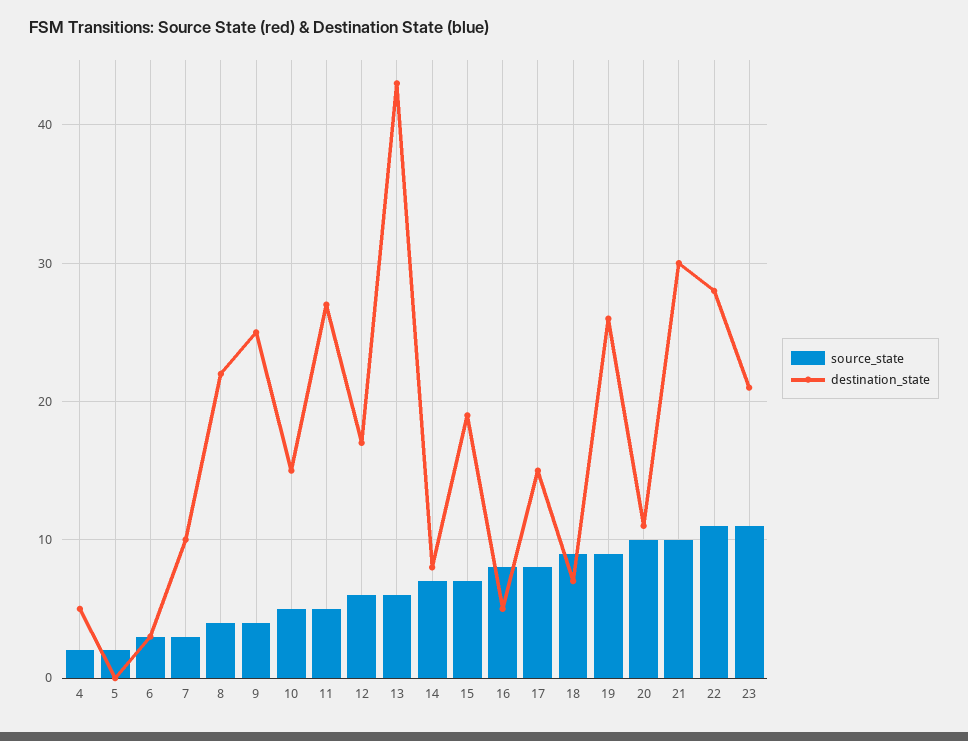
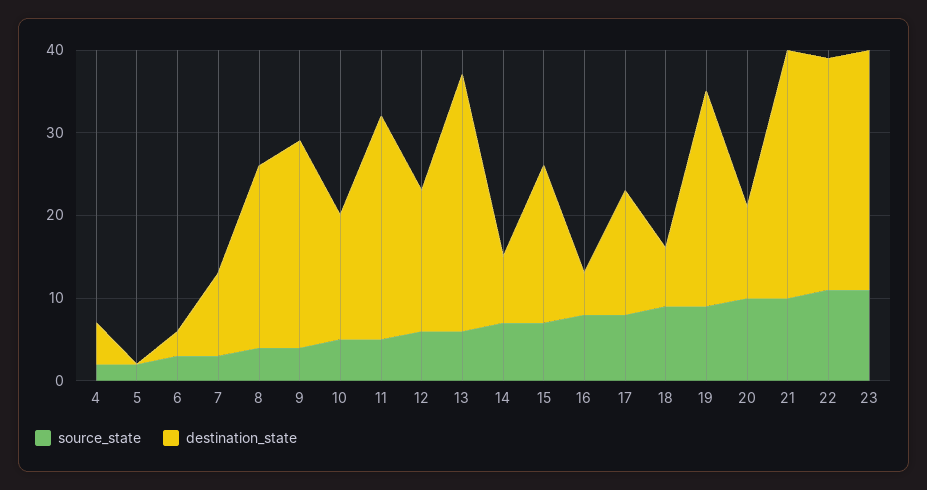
  {
    "source_state": {
      "4": 2,
      "5": 2,
      "6": 3,
      "7": 3,
      "8": 4,
      "9": 4,
      "10": 5,
      "11": 5,
      "12": 6,
      "13": 6,
      "14": 7,
      "15": 7,
      "16": 8,
      "17": 8,
      "18": 9,
      "19": 9,
      "20": 10,
      "21": 10,
      "22": 11,
      "23": 11
    },
    "destination_state": {
      "4": 5,
      "5": 0,
      "6": 3,
      "7": 10,
      "8": 22,
      "9": 25,
      "10": 15,
      "11": 27,
      "12": 17,
-     "13": 43,
+     "13": 31,
      "14": 8,
      "15": 19,
      "16": 5,
      "17": 15,
      "18": 7,
      "19": 26,
      "20": 11,
      "21": 30,
      "22": 28,
-     "23": 21
+     "23": 29
    }
  }

